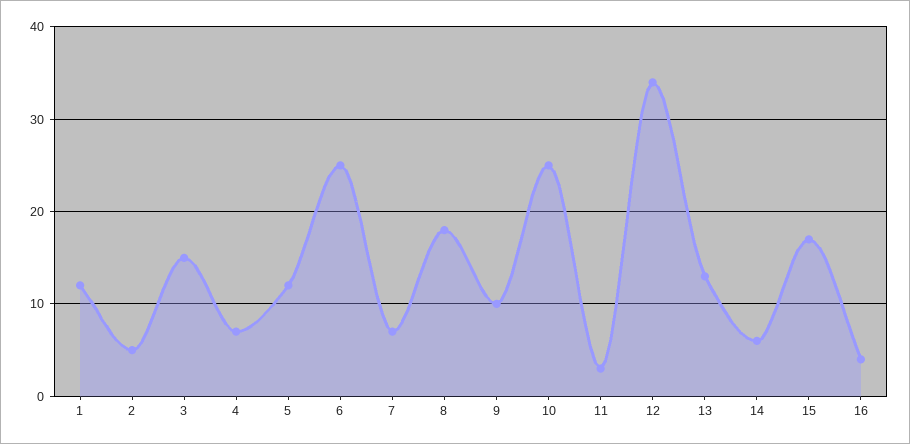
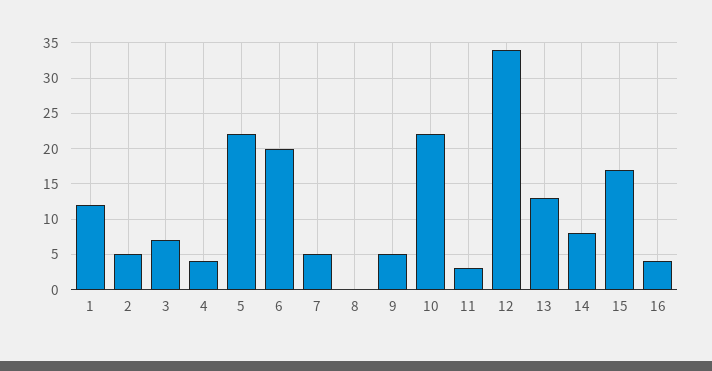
  {
    "1": 12,
    "2": 5,
-   "3": 15,
+   "3": 7,
-   "4": 7,
+   "4": 4,
-   "5": 12,
+   "5": 22,
-   "6": 25,
+   "6": 20,
-   "7": 7,
+   "7": 5,
-   "8": 18,
+   "8": 0,
-   "9": 10,
+   "9": 5,
-   "10": 25,
+   "10": 22,
    "11": 3,
    "12": 34,
    "13": 13,
-   "14": 6,
+   "14": 8,
    "15": 17,
    "16": 4
  }

